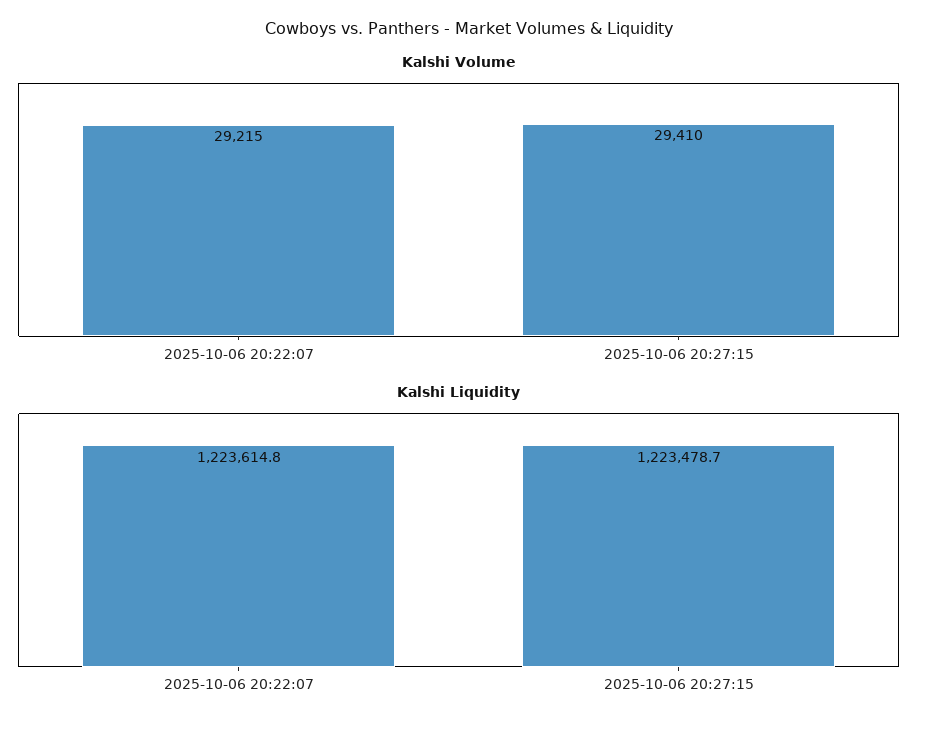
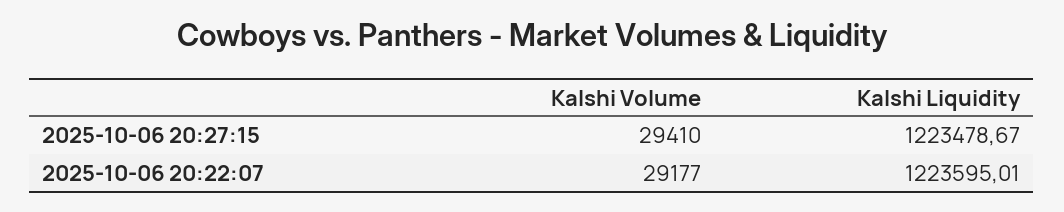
  {
    "Kalshi Volume": {
-     "2025-10-06 20:22:07": 29215,
+     "2025-10-06 20:22:07": 29177,
      "2025-10-06 20:27:15": 29410
    },
    "Kalshi Liquidity": {
-     "2025-10-06 20:22:07": 1223614.8,
+     "2025-10-06 20:22:07": 1223595.01,
      "2025-10-06 20:27:15": 1223478.67
    }
  }

